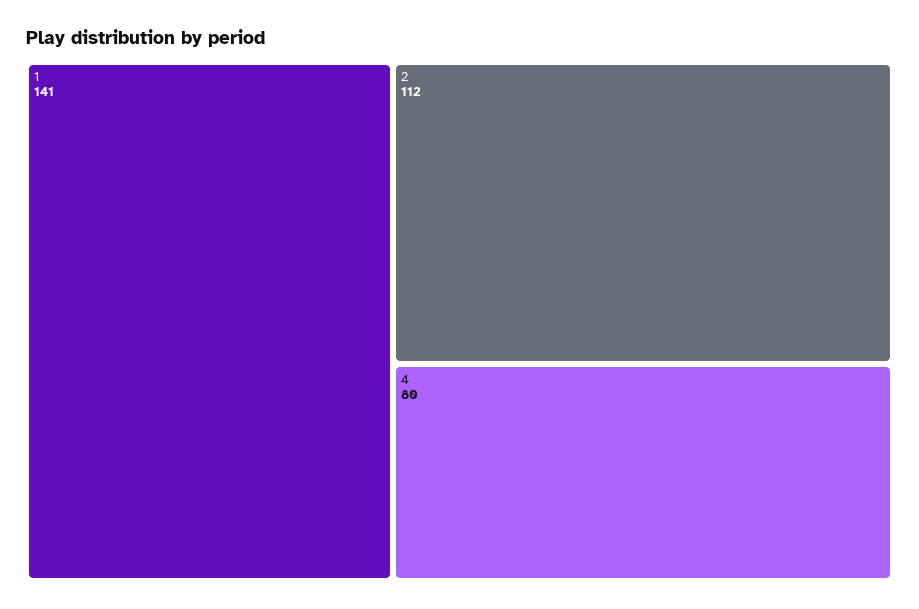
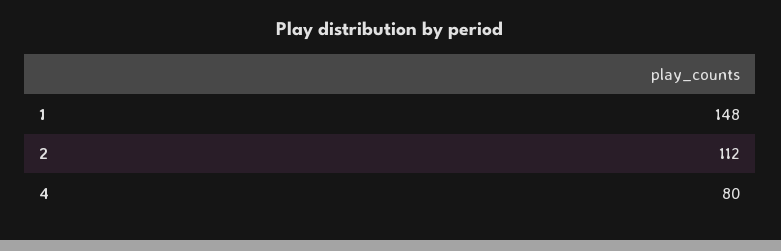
  {
-   "1": 141,
+   "1": 148,
    "2": 112,
    "4": 80
  }

